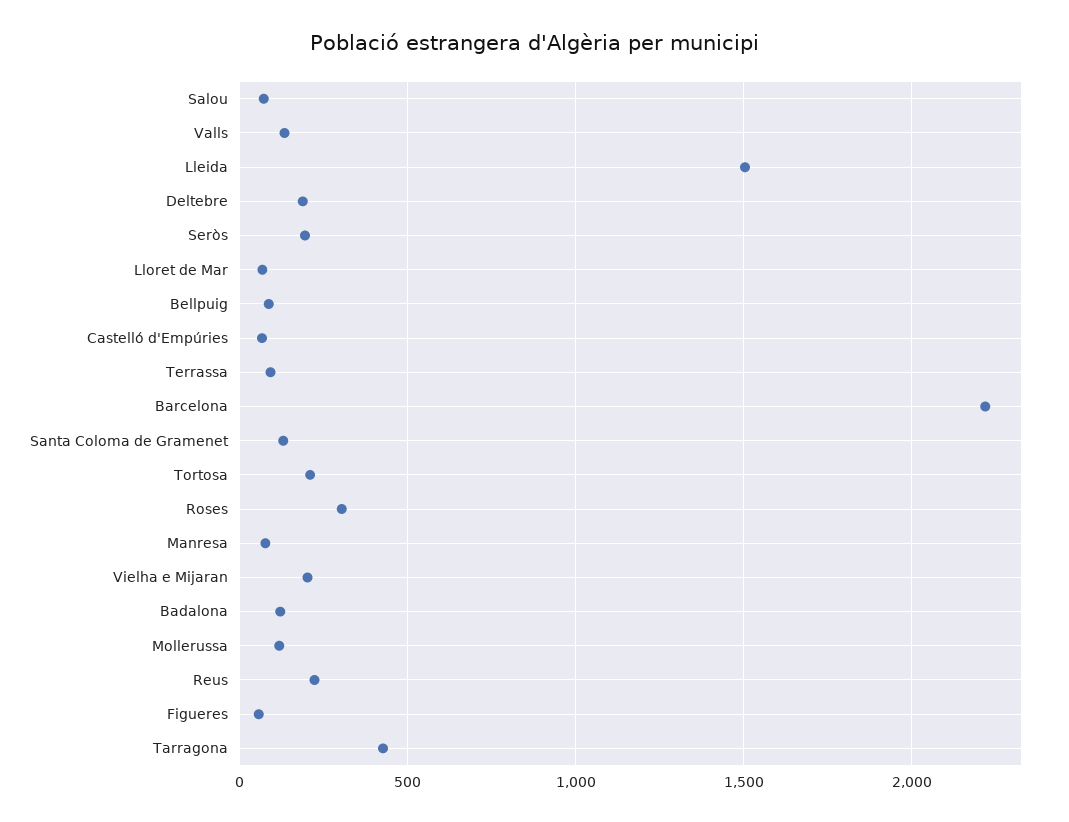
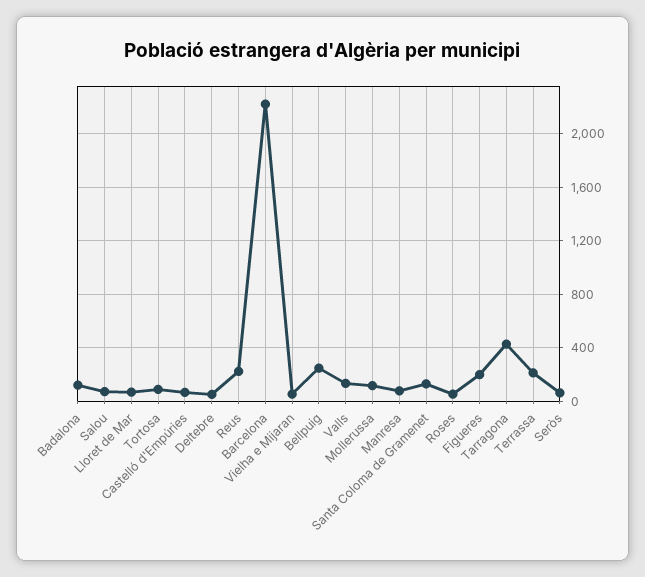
  {
    "Salou": 50,
    "Valls": 150,
-   "Lleida": 1500,
-   "Deltebre": 200,
+   "Deltebre": 50,
-   "Seròs": 200,
+   "Seròs": 50,
    "Lloret de Mar": 50,
-   "Bellpuig": 100,
+   "Bellpuig": 250,
    "Castelló d'Empúries": 50,
-   "Terrassa": 100,
+   "Terrassa": 200,
    "Barcelona": 2200,
    "Santa Coloma de Gramenet": 150,
-   "Tortosa": 200,
+   "Tortosa": 100,
-   "Roses": 300,
+   "Roses": 50,
    "Manresa": 100,
-   "Vielha e Mijaran": 200,
+   "Vielha e Mijaran": 50,
    "Badalona": 100,
    "Mollerussa": 100,
    "Reus": 200,
-   "Figueres": 50,
+   "Figueres": 200,
    "Tarragona": 450
  }

